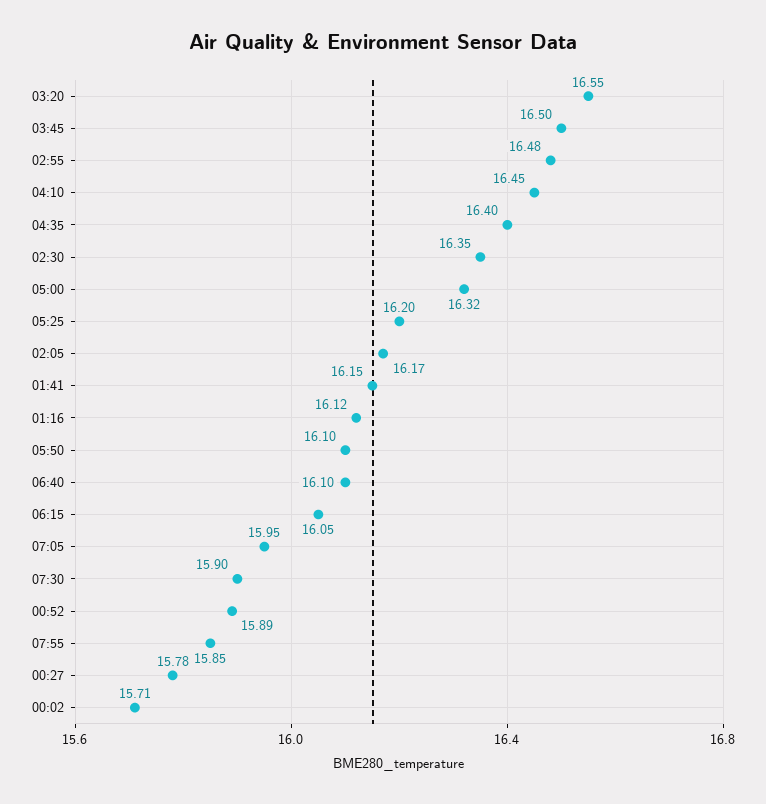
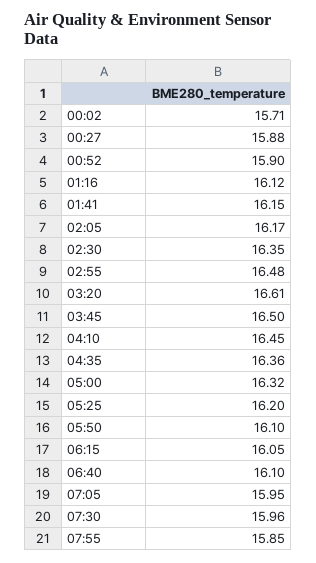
  {
-   "03:20": 16.55,
+   "03:20": 16.61,
    "03:45": 16.5,
    "02:55": 16.48,
    "04:10": 16.45,
-   "04:35": 16.4,
+   "04:35": 16.36,
    "02:30": 16.35,
    "05:00": 16.32,
    "05:25": 16.2,
    "02:05": 16.17,
    "01:41": 16.15,
    "01:16": 16.12,
    "05:50": 16.1,
    "06:40": 16.1,
    "06:15": 16.05,
    "07:05": 15.95,
-   "07:30": 15.9,
+   "07:30": 15.96,
-   "00:52": 15.89,
+   "00:52": 15.9,
    "07:55": 15.85,
-   "00:27": 15.78,
+   "00:27": 15.88,
    "00:02": 15.71
  }

